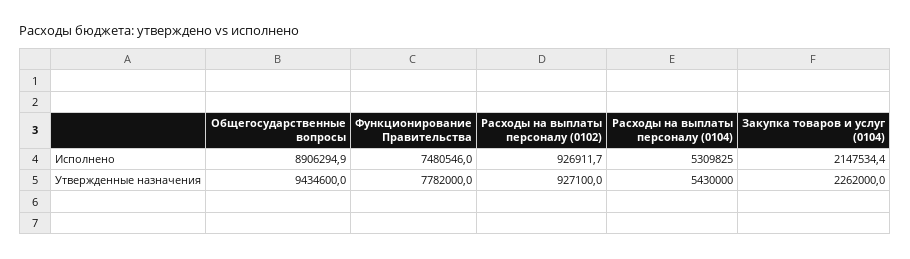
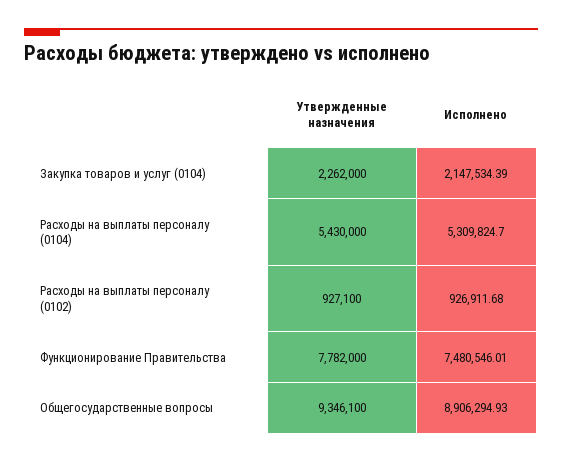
  {
    "Общегосударственные вопросы": {
      "Исполнено": 8906294.93,
-     "Утвержденные назначения": 9434600
+     "Утвержденные назначения": 9346100
    },
    "Функционирование Правительства": {
      "Исполнено": 7480546.01,
      "Утвержденные назначения": 7782000
    },
    "Расходы на выплаты персоналу (0102)": {
      "Исполнено": 926911.68,
      "Утвержденные назначения": 927100
    },
    "Расходы на выплаты персоналу (0104)": {
      "Исполнено": 5309824.7,
      "Утвержденные назначения": 5430000
    },
    "Закупка товаров и услуг (0104)": {
      "Исполнено": 2147534.39,
      "Утвержденные назначения": 2262000
    }
  }

